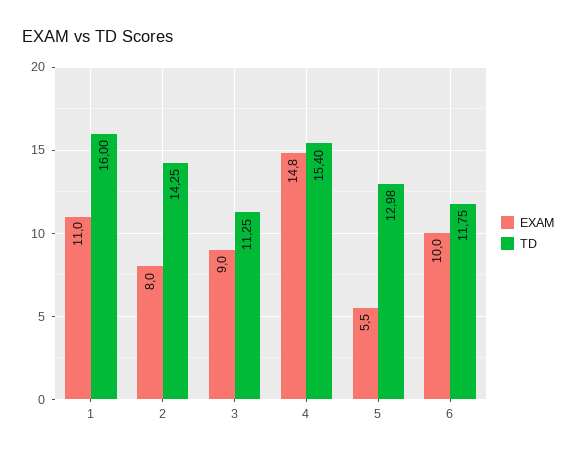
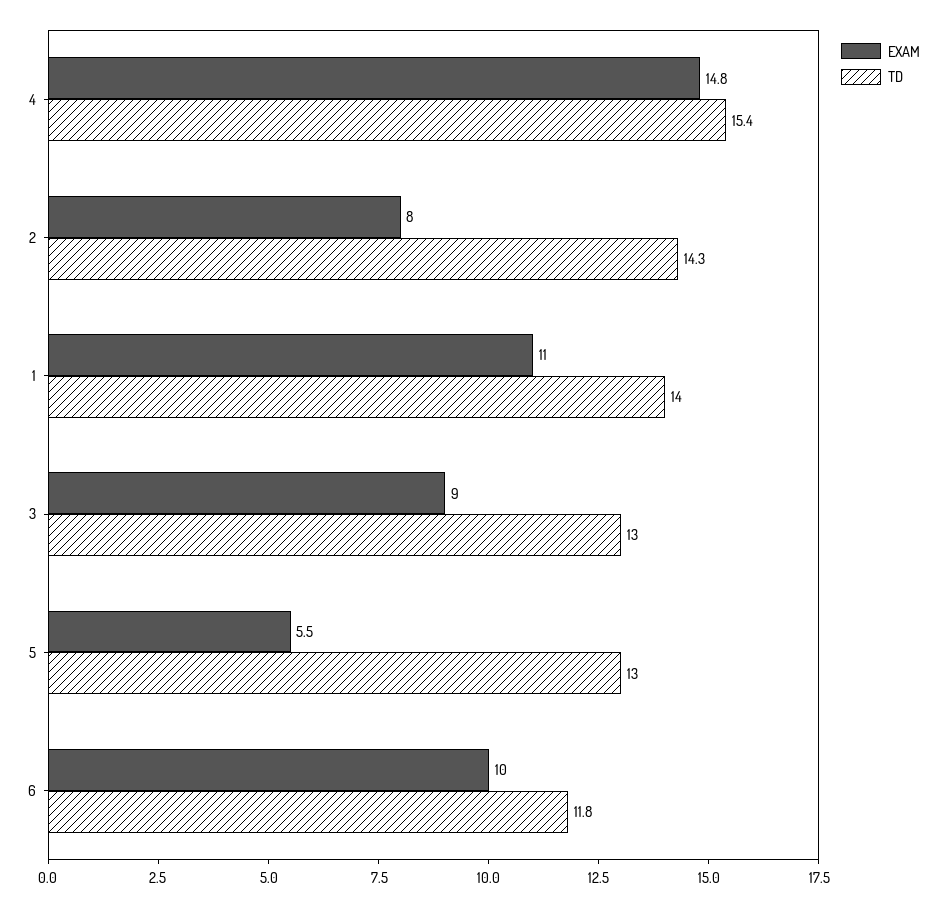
  {
    "EXAM": {
      "1": 11,
      "2": 8,
      "3": 9,
      "4": 14.8,
      "5": 5.5,
      "6": 10
    },
    "TD": {
-     "1": 16,
+     "1": 14,
      "2": 14.25,
-     "3": 11.25,
+     "3": 13,
      "4": 15.4,
      "5": 12.98,
      "6": 11.75
    }
  }

